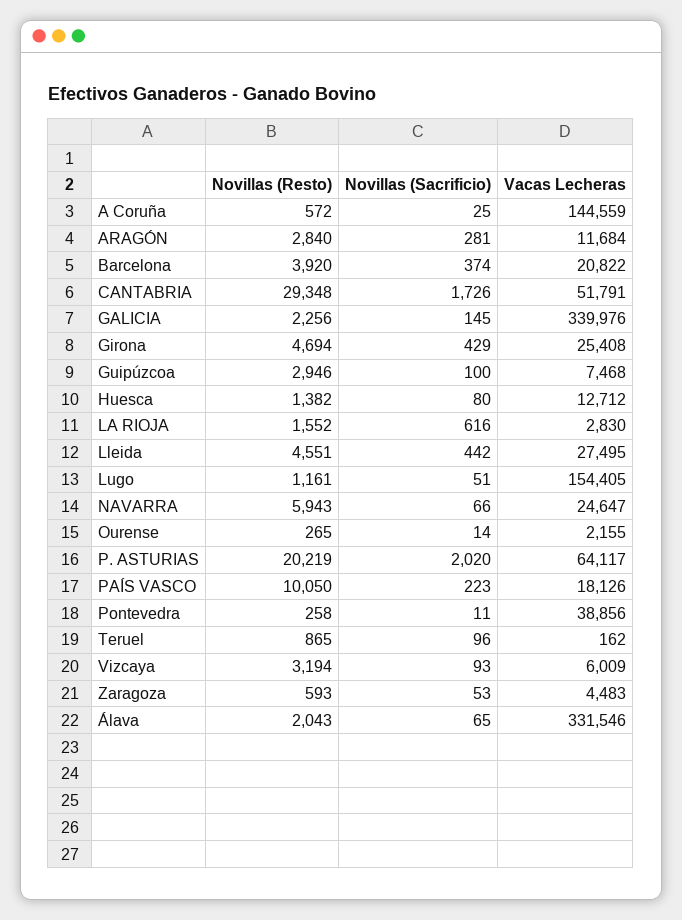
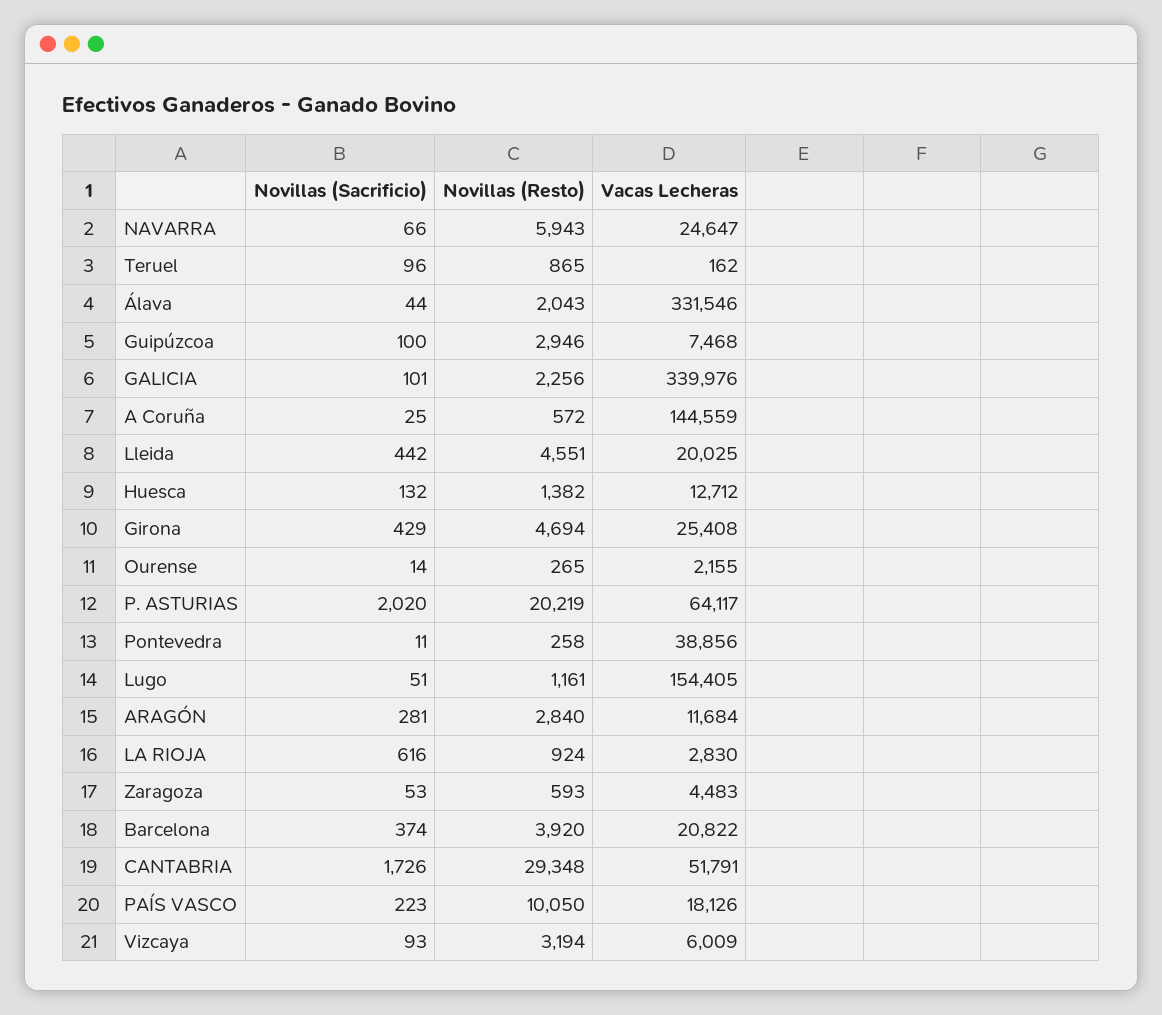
  {
    "Novillas (Resto)": {
      "A Coruña": 572,
      "ARAGÓN": 2840,
      "Barcelona": 3920,
      "CANTABRIA": 29348,
      "GALICIA": 2256,
      "Girona": 4694,
      "Guipúzcoa": 2946,
      "Huesca": 1382,
-     "LA RIOJA": 1552,
+     "LA RIOJA": 924,
      "Lleida": 4551,
      "Lugo": 1161,
      "NAVARRA": 5943,
      "Ourense": 265,
      "P. ASTURIAS": 20219,
      "PAÍS VASCO": 10050,
      "Pontevedra": 258,
      "Teruel": 865,
      "Vizcaya": 3194,
      "Zaragoza": 593,
      "Álava": 2043
    },
    "Novillas (Sacrificio)": {
      "A Coruña": 25,
      "ARAGÓN": 281,
      "Barcelona": 374,
      "CANTABRIA": 1726,
-     "GALICIA": 145,
+     "GALICIA": 101,
      "Girona": 429,
      "Guipúzcoa": 100,
-     "Huesca": 80,
+     "Huesca": 132,
      "LA RIOJA": 616,
      "Lleida": 442,
      "Lugo": 51,
      "NAVARRA": 66,
      "Ourense": 14,
      "P. ASTURIAS": 2020,
      "PAÍS VASCO": 223,
      "Pontevedra": 11,
      "Teruel": 96,
      "Vizcaya": 93,
      "Zaragoza": 53,
-     "Álava": 65
+     "Álava": 44
    },
    "Vacas Lecheras": {
      "A Coruña": 144559,
      "ARAGÓN": 11684,
      "Barcelona": 20822,
      "CANTABRIA": 51791,
      "GALICIA": 339976,
      "Girona": 25408,
      "Guipúzcoa": 7468,
      "Huesca": 12712,
      "LA RIOJA": 2830,
-     "Lleida": 27495,
+     "Lleida": 20025,
      "Lugo": 154405,
      "NAVARRA": 24647,
      "Ourense": 2155,
      "P. ASTURIAS": 64117,
      "PAÍS VASCO": 18126,
      "Pontevedra": 38856,
      "Teruel": 162,
      "Vizcaya": 6009,
      "Zaragoza": 4483,
      "Álava": 331546
    }
  }

